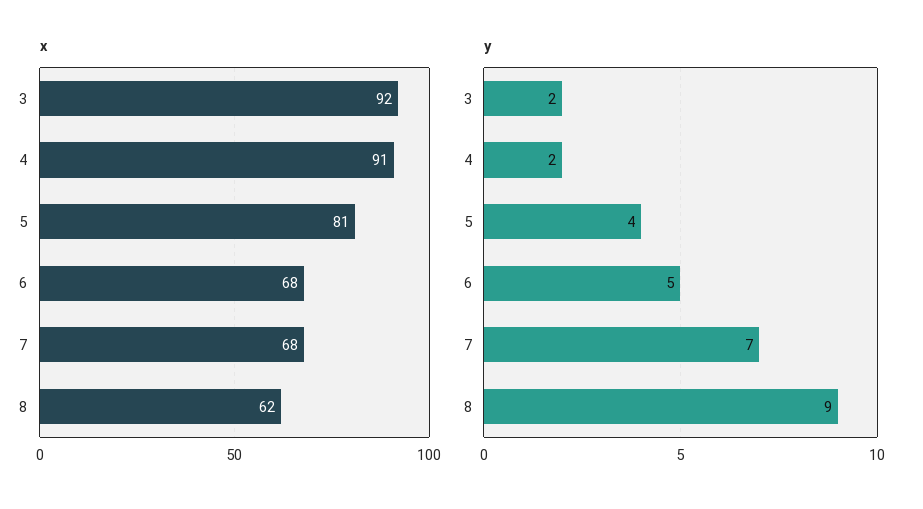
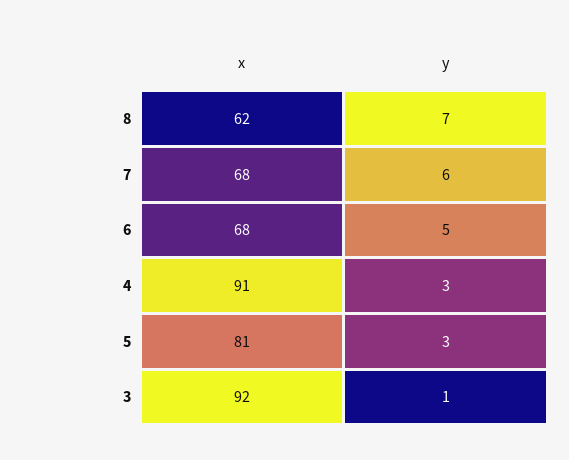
  {
    "x": {
      "3": 92,
      "4": 91,
      "5": 81,
      "6": 68,
      "7": 68,
      "8": 62
    },
    "y": {
-     "3": 2,
+     "3": 1,
-     "4": 2,
+     "4": 3,
-     "5": 4,
+     "5": 3,
      "6": 5,
-     "7": 7,
+     "7": 6,
-     "8": 9
+     "8": 7
    }
  }

